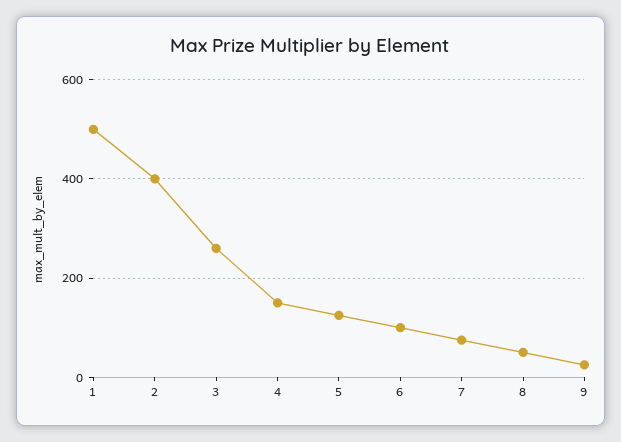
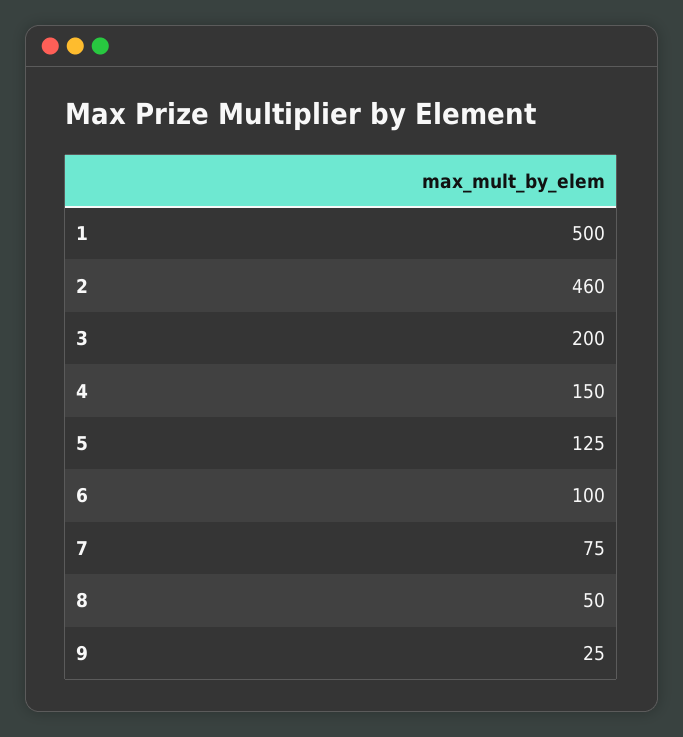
  {
    "1": 500,
-   "2": 400,
+   "2": 460,
-   "3": 260,
+   "3": 200,
    "4": 150,
    "5": 125,
    "6": 100,
    "7": 75,
    "8": 50,
    "9": 25
  }

